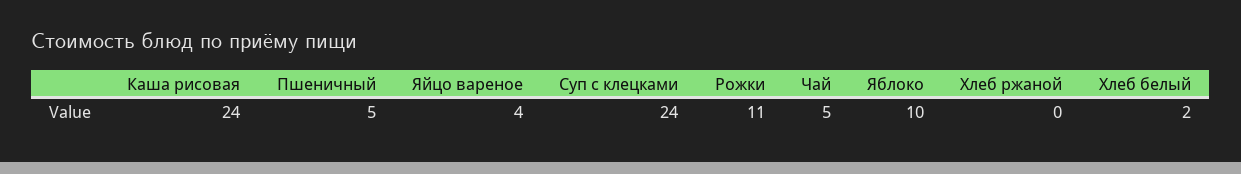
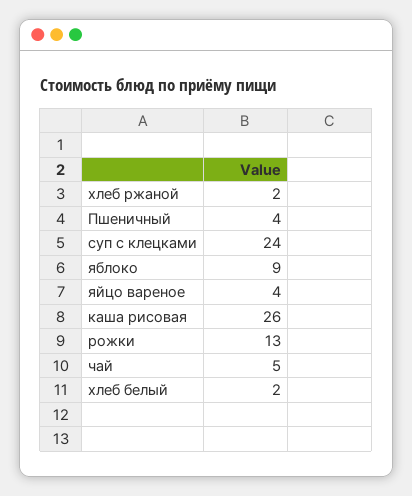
  {
-   "Каша рисовая": 24,
+   "Каша рисовая": 26,
-   "Пшеничный": 5,
+   "Пшеничный": 4,
    "Яйцо вареное": 4,
    "Суп с клецками": 24,
-   "Рожки": 11,
+   "Рожки": 13,
    "Чай": 5,
-   "Яблоко": 10,
+   "Яблоко": 9,
-   "Хлеб ржаной": 0,
+   "Хлеб ржаной": 2,
    "Хлеб белый": 2
  }

